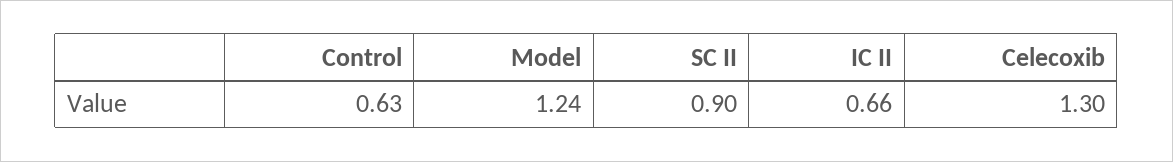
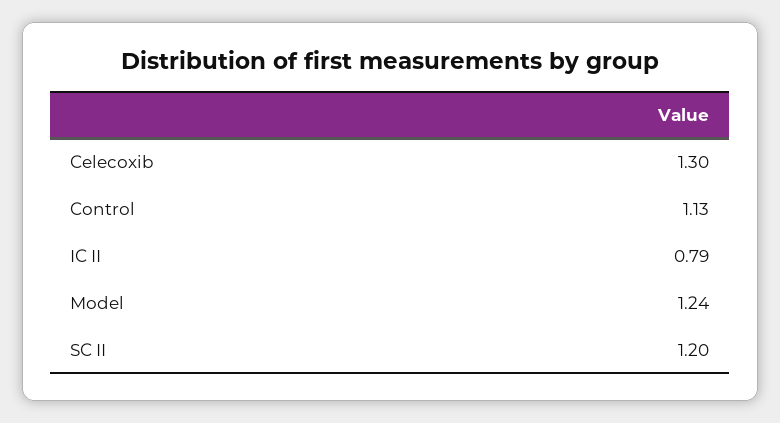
  {
-   "Control": 0.63,
+   "Control": 1.13,
    "Model": 1.24,
-   "SC II": 0.9,
+   "SC II": 1.2,
-   "IC II": 0.66,
+   "IC II": 0.79,
    "Celecoxib": 1.3
  }

